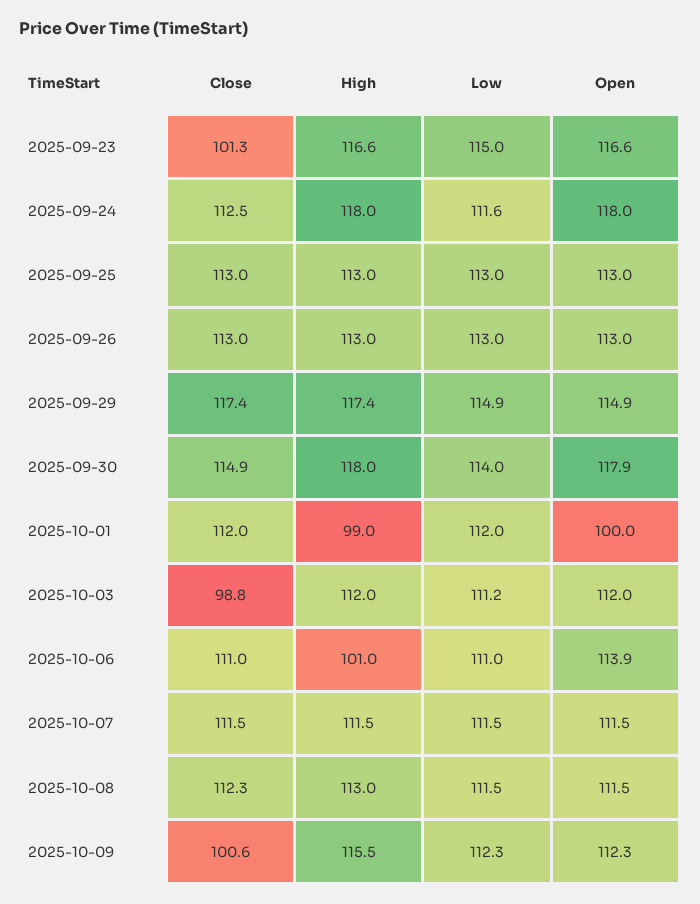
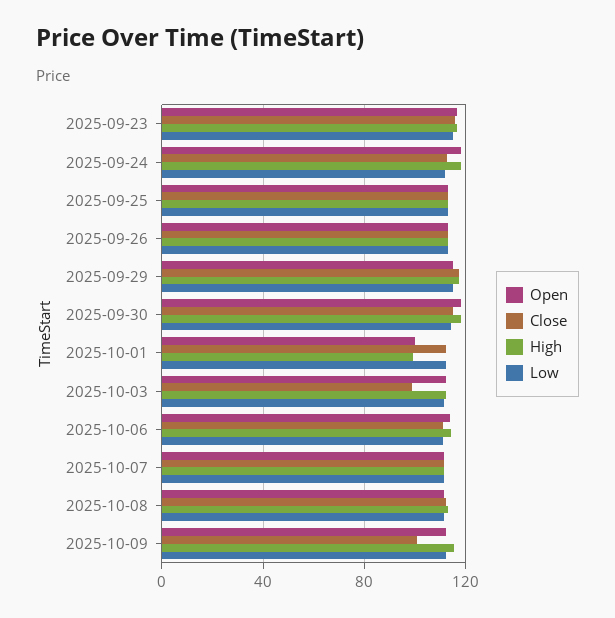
  {
    "Close": {
-     "2025-09-23": 101.3,
+     "2025-09-23": 115,
      "2025-09-24": 112.5,
      "2025-09-25": 113,
      "2025-09-26": 113,
      "2025-09-29": 117.4,
      "2025-09-30": 114.9,
      "2025-10-01": 112,
      "2025-10-03": 98.8,
      "2025-10-06": 111,
      "2025-10-07": 111.5,
      "2025-10-08": 112.3,
      "2025-10-09": 100.6
    },
    "High": {
      "2025-09-23": 116.6,
      "2025-09-24": 118,
      "2025-09-25": 113,
      "2025-09-26": 113,
      "2025-09-29": 117.4,
      "2025-09-30": 118,
      "2025-10-01": 99,
      "2025-10-03": 112,
-     "2025-10-06": 101,
+     "2025-10-06": 115,
      "2025-10-07": 111.5,
      "2025-10-08": 113,
      "2025-10-09": 115.5
    },
    "Low": {
      "2025-09-23": 115,
      "2025-09-24": 111.6,
      "2025-09-25": 113,
      "2025-09-26": 113,
      "2025-09-29": 114.9,
      "2025-09-30": 114,
      "2025-10-01": 112,
      "2025-10-03": 111.2,
      "2025-10-06": 111,
      "2025-10-07": 111.5,
      "2025-10-08": 111.5,
      "2025-10-09": 112.3
    },
    "Open": {
      "2025-09-23": 116.6,
      "2025-09-24": 118,
      "2025-09-25": 113,
      "2025-09-26": 113,
      "2025-09-29": 114.9,
      "2025-09-30": 117.9,
      "2025-10-01": 100,
      "2025-10-03": 112,
      "2025-10-06": 113.9,
      "2025-10-07": 111.5,
      "2025-10-08": 111.5,
      "2025-10-09": 112.3
    }
  }

